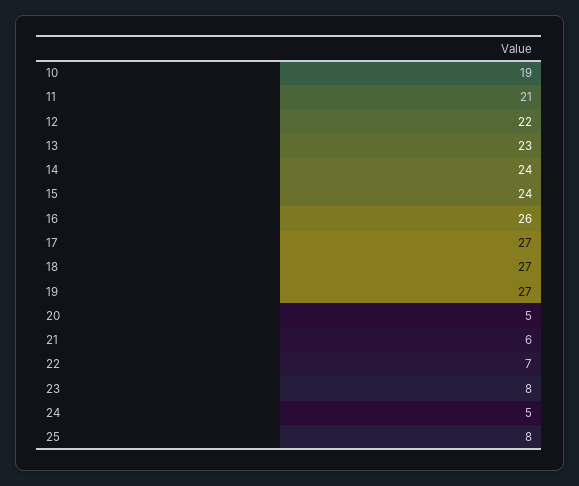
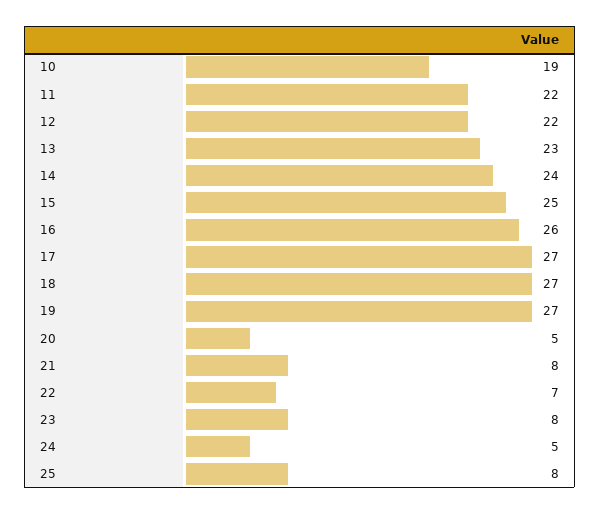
  {
    "10": 19,
-   "11": 21,
+   "11": 22,
    "12": 22,
    "13": 23,
    "14": 24,
-   "15": 24,
+   "15": 25,
    "16": 26,
    "17": 27,
    "18": 27,
    "19": 27,
    "20": 5,
-   "21": 6,
+   "21": 8,
    "22": 7,
    "23": 8,
    "24": 5,
    "25": 8
  }

